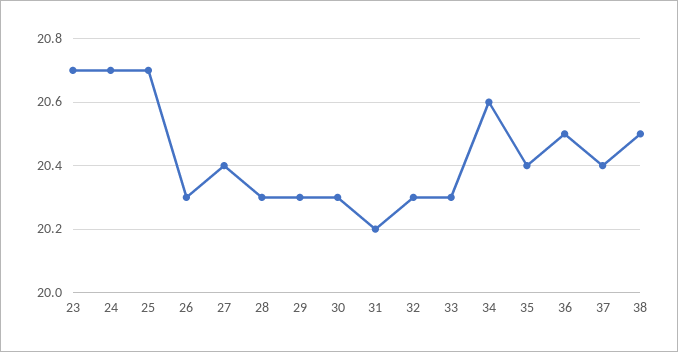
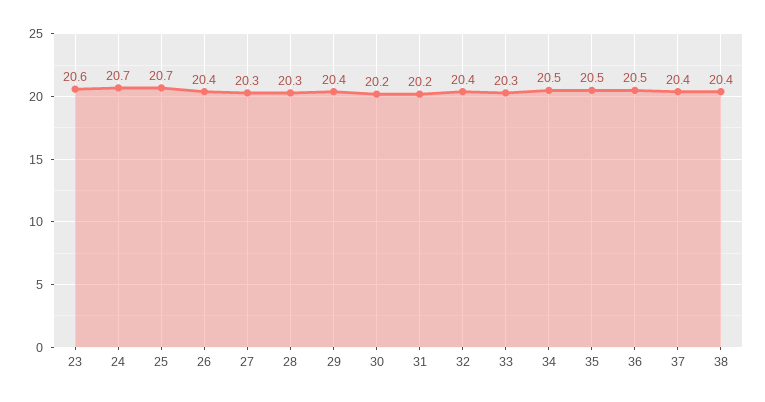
  {
-   "23": 20.7,
+   "23": 20.6,
    "24": 20.7,
    "25": 20.7,
-   "26": 20.3,
+   "26": 20.4,
-   "27": 20.4,
+   "27": 20.3,
    "28": 20.3,
-   "29": 20.3,
+   "29": 20.4,
-   "30": 20.3,
+   "30": 20.2,
    "31": 20.2,
-   "32": 20.3,
+   "32": 20.4,
    "33": 20.3,
-   "34": 20.6,
+   "34": 20.5,
-   "35": 20.4,
+   "35": 20.5,
    "36": 20.5,
    "37": 20.4,
-   "38": 20.5
+   "38": 20.4
  }

